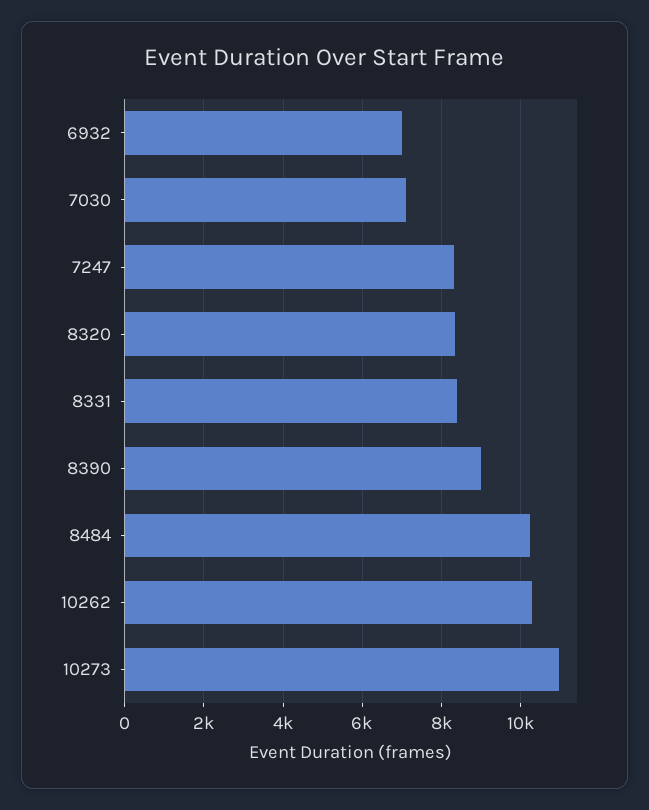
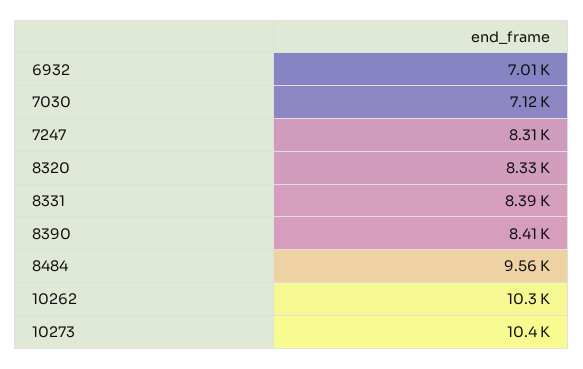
  {
    "6932": 7010,
    "7030": 7120,
    "7247": 8310,
    "8320": 8330,
    "8331": 8390,
-   "8390": 9000,
+   "8390": 8410,
-   "8484": 10200,
+   "8484": 9560,
    "10262": 10300,
-   "10273": 11000
+   "10273": 10400
  }

